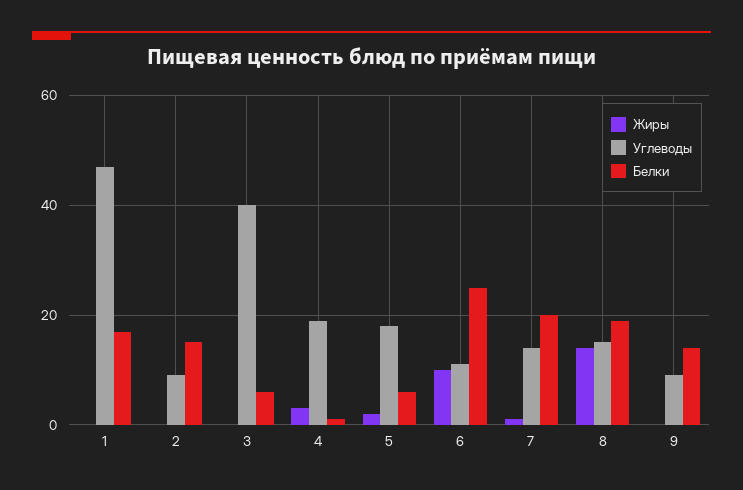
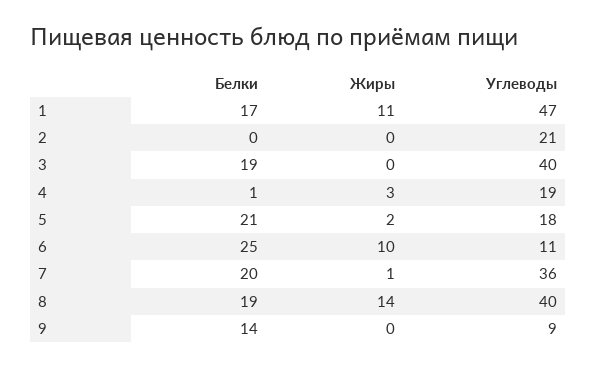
  {
    "Жиры": {
-     "1": 0,
+     "1": 11,
      "2": 0,
      "3": 0,
      "4": 3,
      "5": 2,
      "6": 10,
      "7": 1,
      "8": 14,
      "9": 0
    },
    "Углеводы": {
      "1": 47,
-     "2": 10,
+     "2": 21,
      "3": 40,
      "4": 19,
      "5": 18,
      "6": 11,
-     "7": 15,
+     "7": 36,
-     "8": 15,
+     "8": 40,
      "9": 9
    },
    "Белки": {
      "1": 17,
-     "2": 15,
+     "2": 0,
-     "3": 5,
+     "3": 19,
      "4": 1,
-     "5": 5,
+     "5": 21,
      "6": 25,
      "7": 20,
      "8": 19,
      "9": 14
    }
  }

